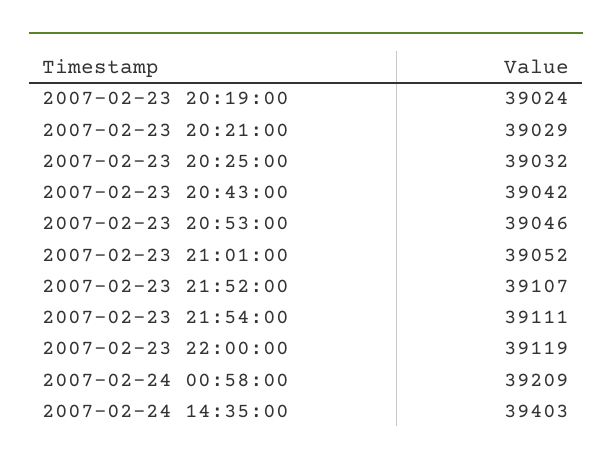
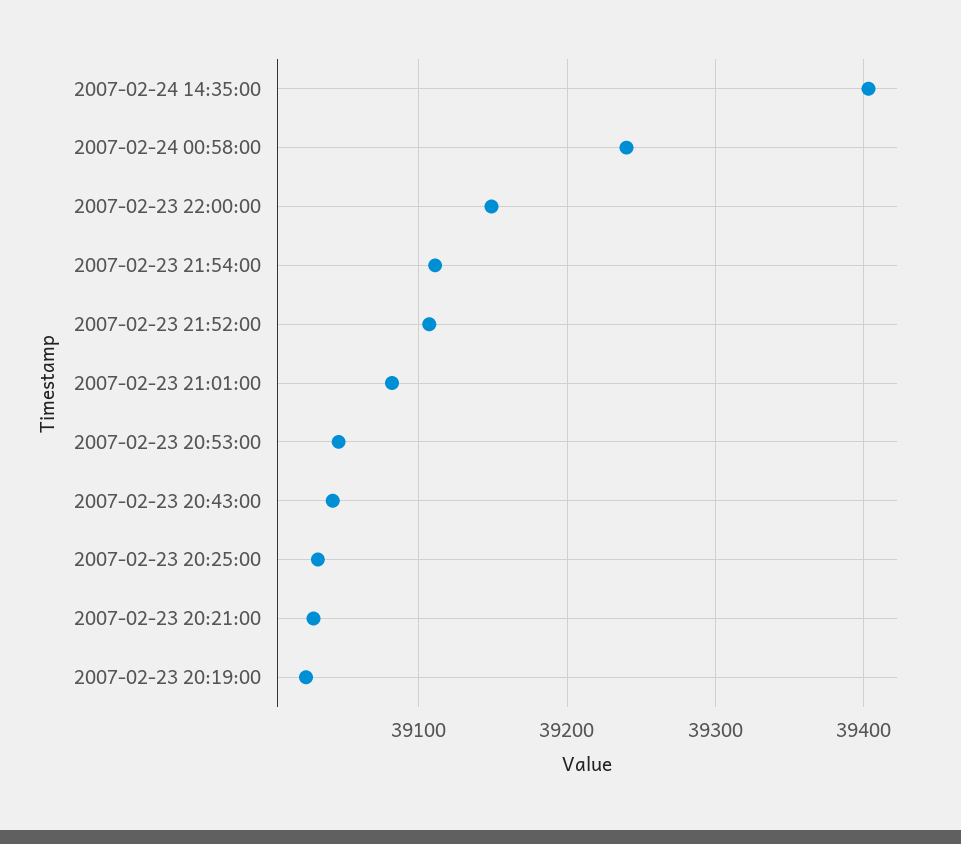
  {
    "2007-02-23 20:19:00": 39024,
    "2007-02-23 20:21:00": 39029,
    "2007-02-23 20:25:00": 39032,
    "2007-02-23 20:43:00": 39042,
    "2007-02-23 20:53:00": 39046,
-   "2007-02-23 21:01:00": 39052,
+   "2007-02-23 21:01:00": 39080,
    "2007-02-23 21:52:00": 39107,
    "2007-02-23 21:54:00": 39111,
-   "2007-02-23 22:00:00": 39119,
+   "2007-02-23 22:00:00": 39150,
-   "2007-02-24 00:58:00": 39209,
+   "2007-02-24 00:58:00": 39240,
    "2007-02-24 14:35:00": 39403
  }

